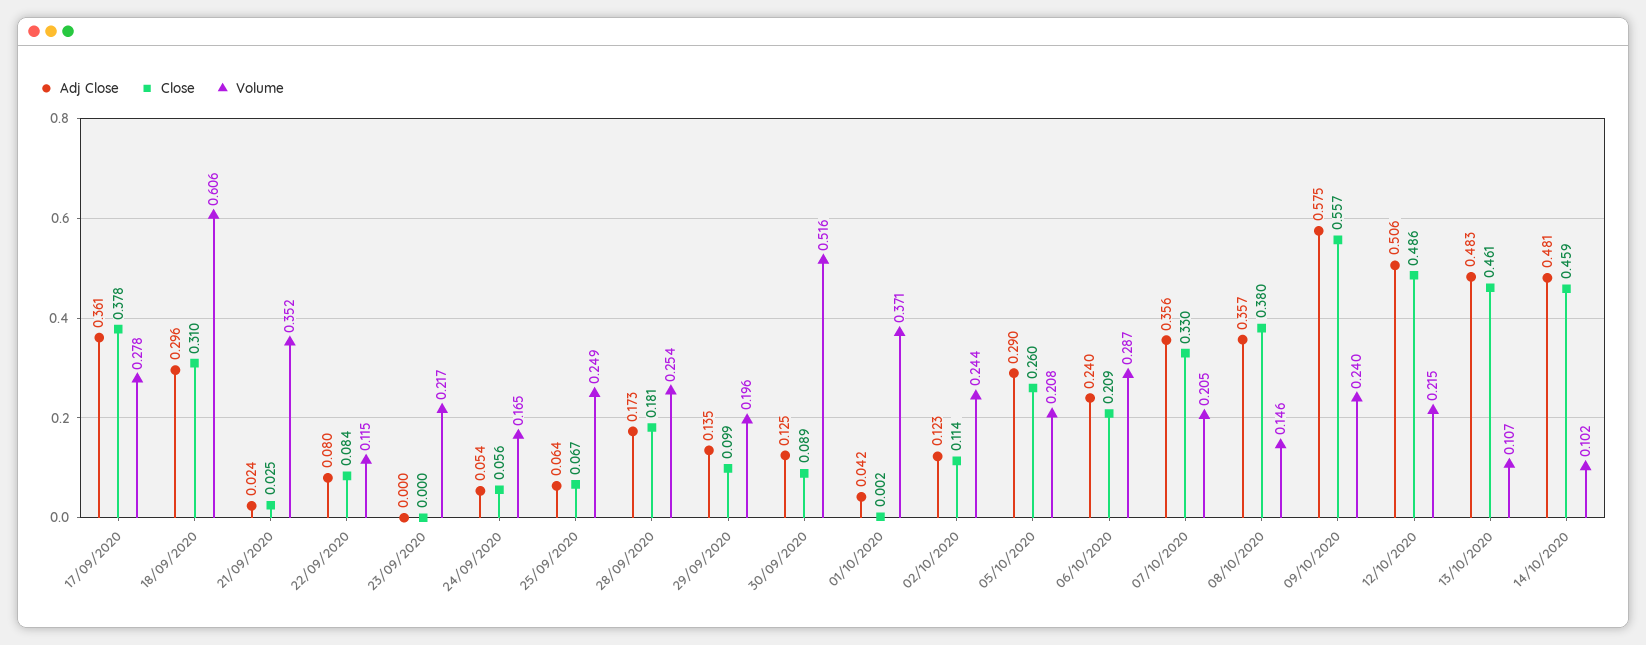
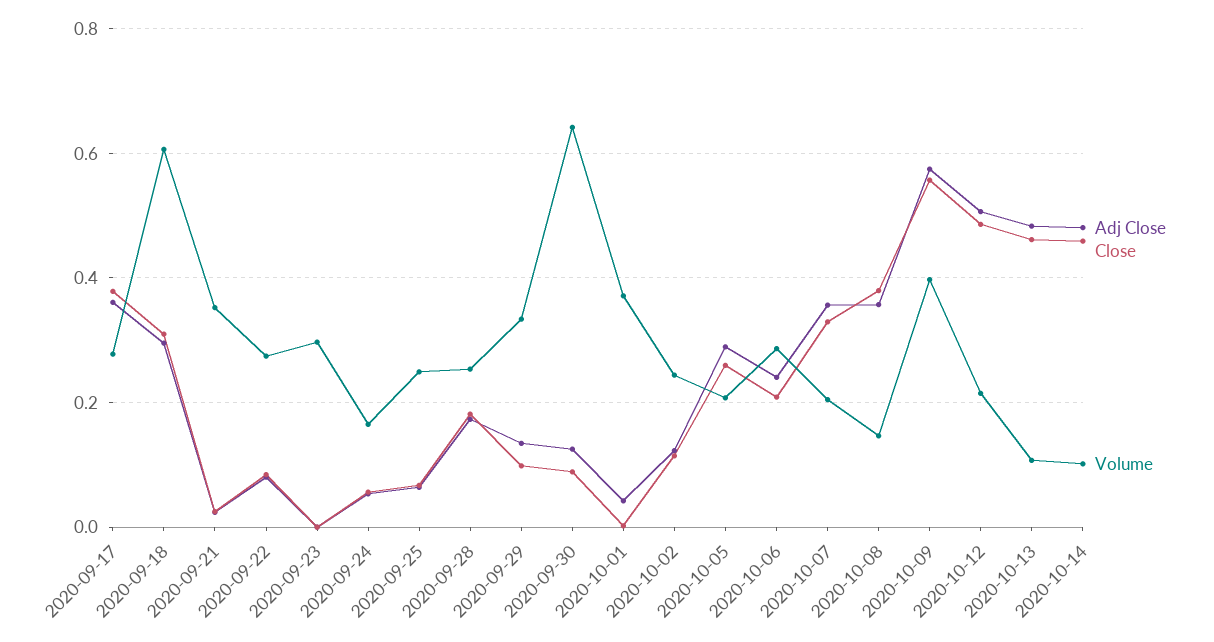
  {
    "Adj Close": {
      "17/09/2020": 0.361,
      "18/09/2020": 0.296,
      "21/09/2020": 0.024,
      "22/09/2020": 0.08,
      "23/09/2020": 0,
      "24/09/2020": 0.054,
      "25/09/2020": 0.064,
      "28/09/2020": 0.173,
      "29/09/2020": 0.135,
      "30/09/2020": 0.125,
      "01/10/2020": 0.042,
      "02/10/2020": 0.123,
      "05/10/2020": 0.29,
      "06/10/2020": 0.24,
      "07/10/2020": 0.356,
      "08/10/2020": 0.357,
      "09/10/2020": 0.575,
      "12/10/2020": 0.506,
      "13/10/2020": 0.483,
      "14/10/2020": 0.481
    },
    "Close": {
      "17/09/2020": 0.378,
      "18/09/2020": 0.31,
      "21/09/2020": 0.025,
      "22/09/2020": 0.084,
      "23/09/2020": 0,
      "24/09/2020": 0.056,
      "25/09/2020": 0.067,
      "28/09/2020": 0.181,
      "29/09/2020": 0.099,
      "30/09/2020": 0.089,
      "01/10/2020": 0.002,
      "02/10/2020": 0.114,
      "05/10/2020": 0.26,
      "06/10/2020": 0.209,
      "07/10/2020": 0.33,
      "08/10/2020": 0.38,
      "09/10/2020": 0.557,
      "12/10/2020": 0.486,
      "13/10/2020": 0.461,
      "14/10/2020": 0.459
    },
    "Volume": {
      "17/09/2020": 0.278,
      "18/09/2020": 0.606,
      "21/09/2020": 0.352,
-     "22/09/2020": 0.115,
+     "22/09/2020": 0.28,
-     "23/09/2020": 0.217,
+     "23/09/2020": 0.3,
      "24/09/2020": 0.165,
      "25/09/2020": 0.249,
      "28/09/2020": 0.254,
-     "29/09/2020": 0.196,
+     "29/09/2020": 0.34,
-     "30/09/2020": 0.516,
+     "30/09/2020": 0.64,
      "01/10/2020": 0.371,
      "02/10/2020": 0.244,
      "05/10/2020": 0.208,
      "06/10/2020": 0.287,
      "07/10/2020": 0.205,
      "08/10/2020": 0.146,
-     "09/10/2020": 0.24,
+     "09/10/2020": 0.4,
      "12/10/2020": 0.215,
      "13/10/2020": 0.107,
      "14/10/2020": 0.102
    }
  }

